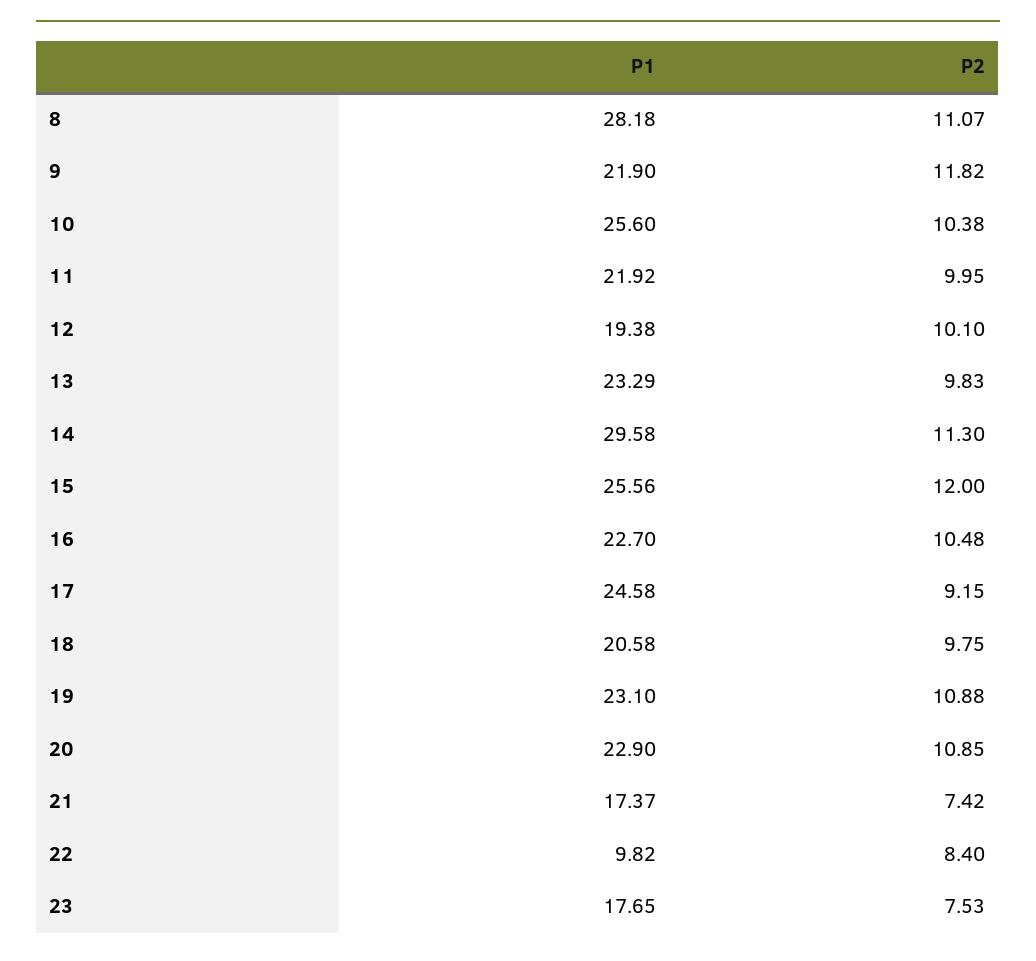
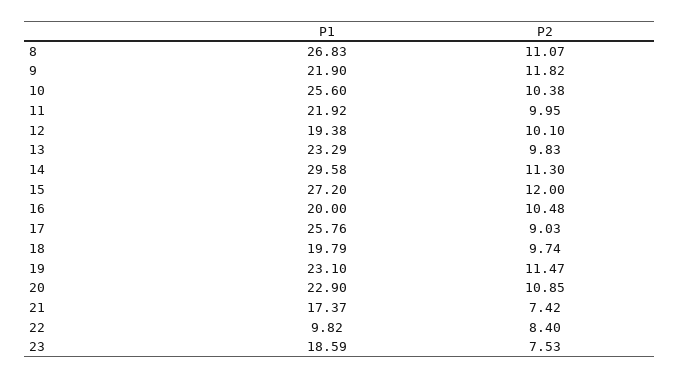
  {
    "P1": {
-     "8": 28.18,
+     "8": 26.83,
      "9": 21.9,
      "10": 25.6,
      "11": 21.92,
      "12": 19.38,
      "13": 23.29,
      "14": 29.58,
-     "15": 25.56,
+     "15": 27.2,
-     "16": 22.7,
+     "16": 20,
-     "17": 24.58,
+     "17": 25.76,
-     "18": 20.58,
+     "18": 19.79,
      "19": 23.1,
      "20": 22.9,
      "21": 17.37,
      "22": 9.82,
-     "23": 17.65
+     "23": 18.59
    },
    "P2": {
      "8": 11.07,
      "9": 11.82,
      "10": 10.38,
      "11": 9.95,
      "12": 10.1,
      "13": 9.83,
      "14": 11.3,
      "15": 12,
      "16": 10.48,
-     "17": 9.15,
+     "17": 9.03,
-     "18": 9.75,
+     "18": 9.74,
-     "19": 10.88,
+     "19": 11.47,
      "20": 10.85,
      "21": 7.42,
      "22": 8.4,
      "23": 7.53
    }
  }

